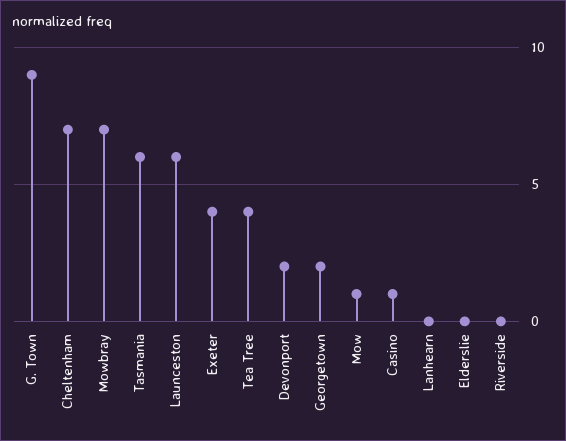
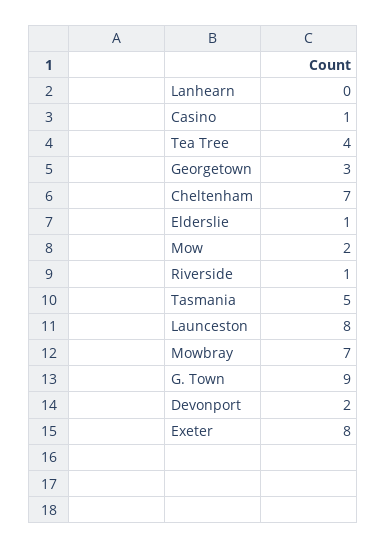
  {
    "G. Town": 9,
    "Cheltenham": 7,
    "Mowbray": 7,
-   "Tasmania": 6,
+   "Tasmania": 5,
-   "Launceston": 6,
+   "Launceston": 8,
-   "Exeter": 4,
+   "Exeter": 8,
    "Tea Tree": 4,
    "Devonport": 2,
-   "Georgetown": 2,
+   "Georgetown": 3,
-   "Mow": 1,
+   "Mow": 2,
    "Casino": 1,
    "Lanhearn": 0,
-   "Elderslie": 0,
+   "Elderslie": 1,
-   "Riverside": 0
+   "Riverside": 1
  }

